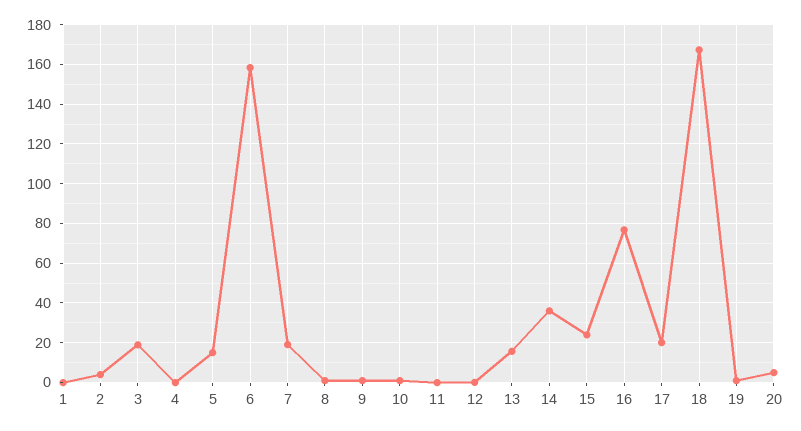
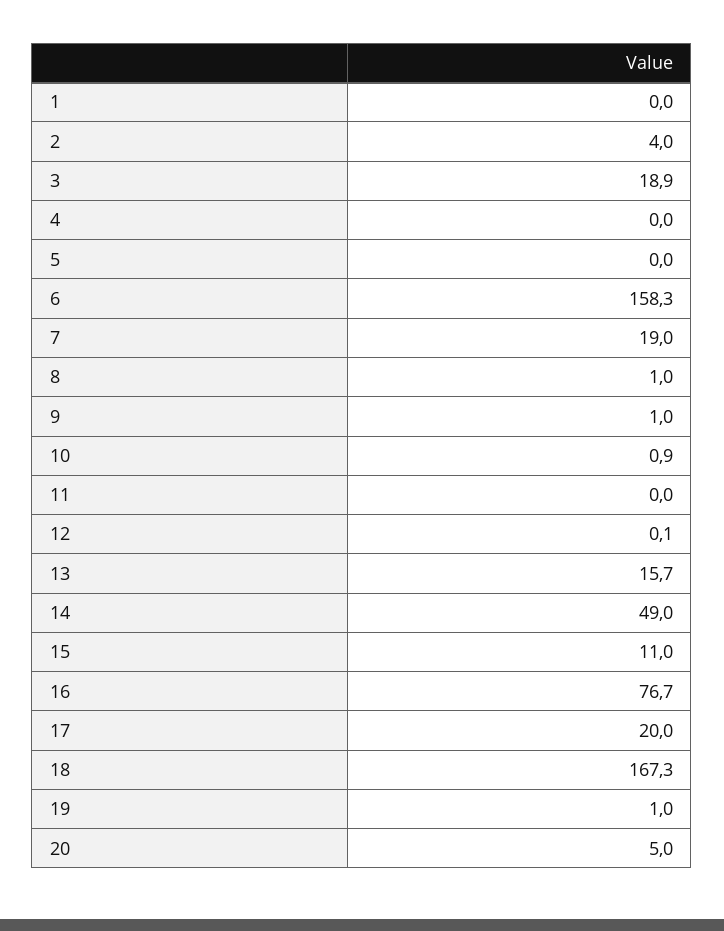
  {
    "1": 0,
    "2": 4,
    "3": 18.9,
    "4": 0,
-   "5": 15,
+   "5": 0,
    "6": 158.3,
    "7": 19,
    "8": 1,
    "9": 1,
    "10": 0.9,
    "11": 0,
    "12": 0.1,
    "13": 15.7,
-   "14": 35,
+   "14": 49,
-   "15": 25,
+   "15": 11,
    "16": 76.7,
    "17": 20,
    "18": 167.3,
    "19": 1,
    "20": 5
  }

